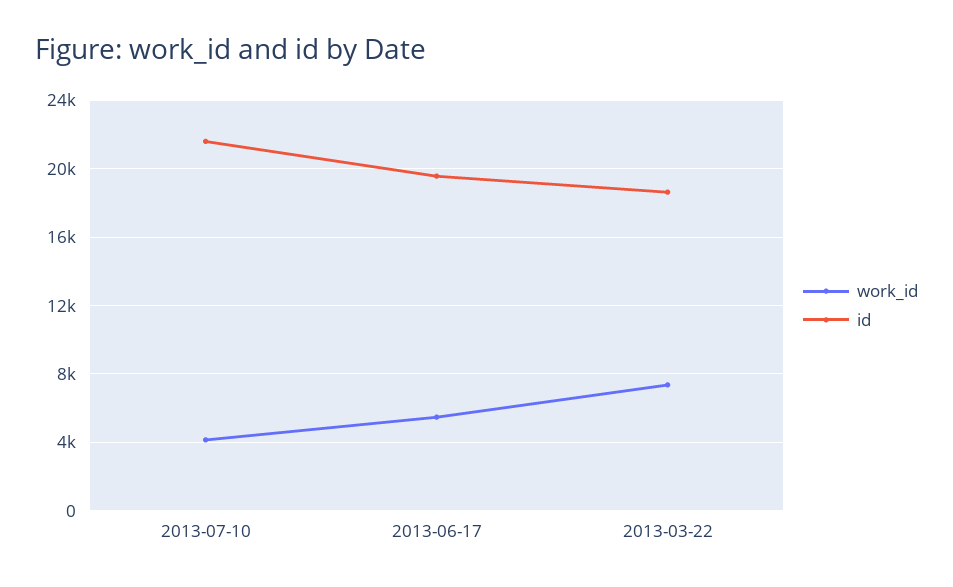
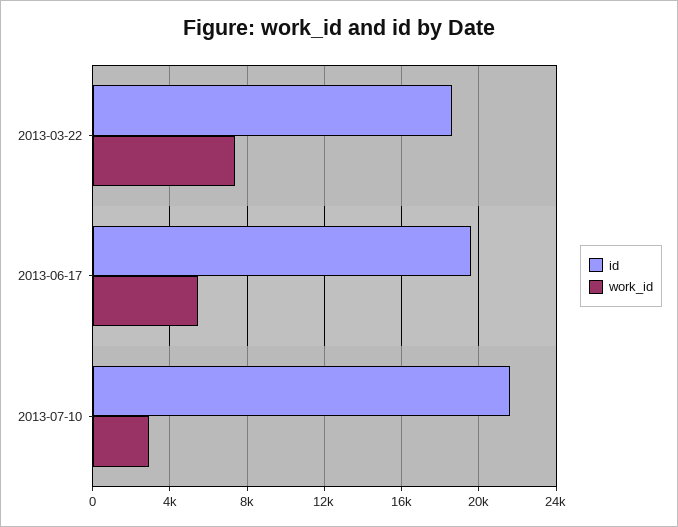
  {
    "work_id": {
-     "2013-07-10": 4000,
+     "2013-07-10": 3000,
      "2013-06-17": 5500,
      "2013-03-22": 7500
    },
    "id": {
      "2013-07-10": 21500,
      "2013-06-17": 19500,
      "2013-03-22": 18500
    }
  }

